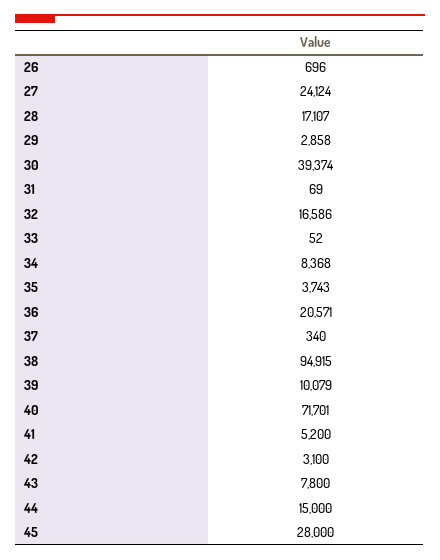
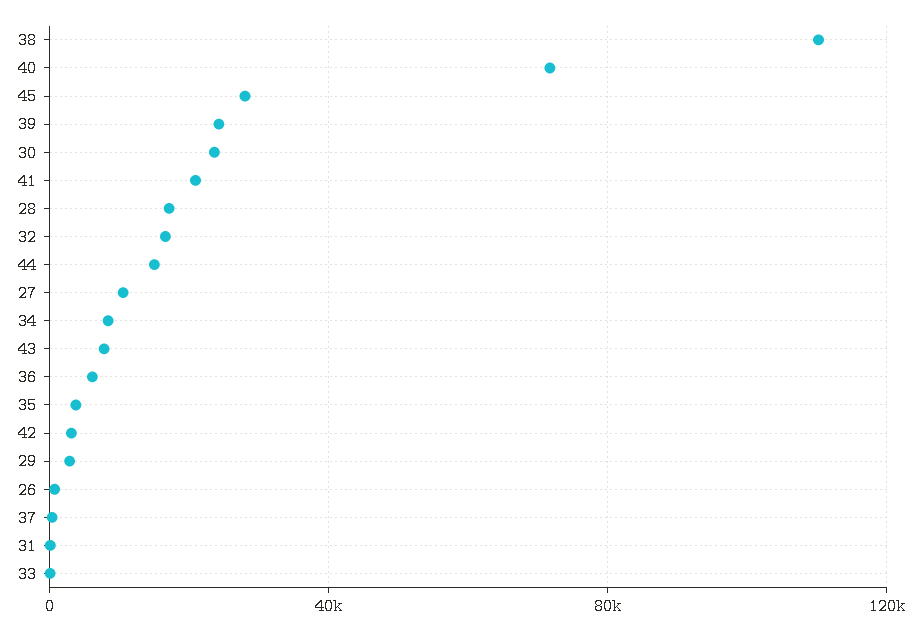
  {
    "26": 696,
-   "27": 24124,
+   "27": 10000,
    "28": 17107,
    "29": 2858,
-   "30": 39374,
+   "30": 25000,
    "31": 69,
    "32": 16586,
    "33": 52,
    "34": 8368,
    "35": 3743,
-   "36": 20571,
+   "36": 5000,
    "37": 340,
-   "38": 94915,
+   "38": 110000,
-   "39": 10079,
+   "39": 25000,
    "40": 71701,
-   "41": 5200,
+   "41": 20000,
    "42": 3100,
    "43": 7800,
    "44": 15000,
    "45": 28000
  }

